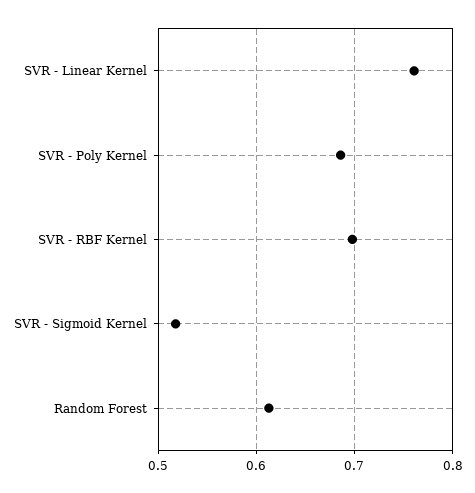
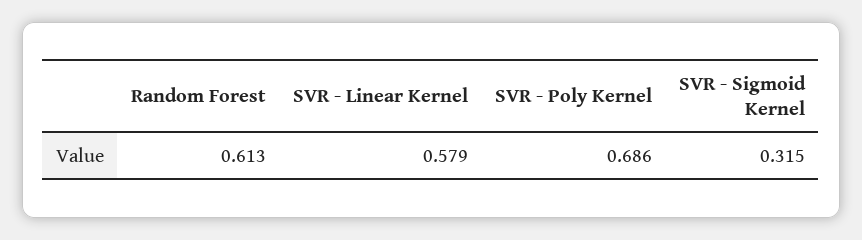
  {
-   "SVR - Linear Kernel": 0.76,
+   "SVR - Linear Kernel": 0.579,
    "SVR - Poly Kernel": 0.686,
-   "SVR - RBF Kernel": 0.7,
-   "SVR - Sigmoid Kernel": 0.52,
+   "SVR - Sigmoid Kernel": 0.315,
    "Random Forest": 0.613
  }

